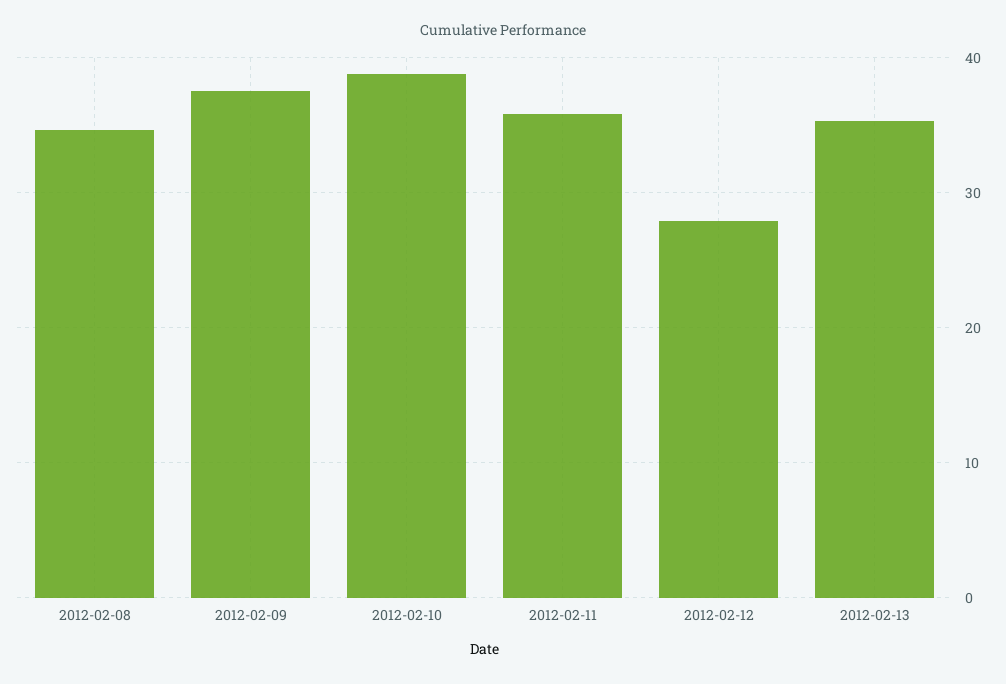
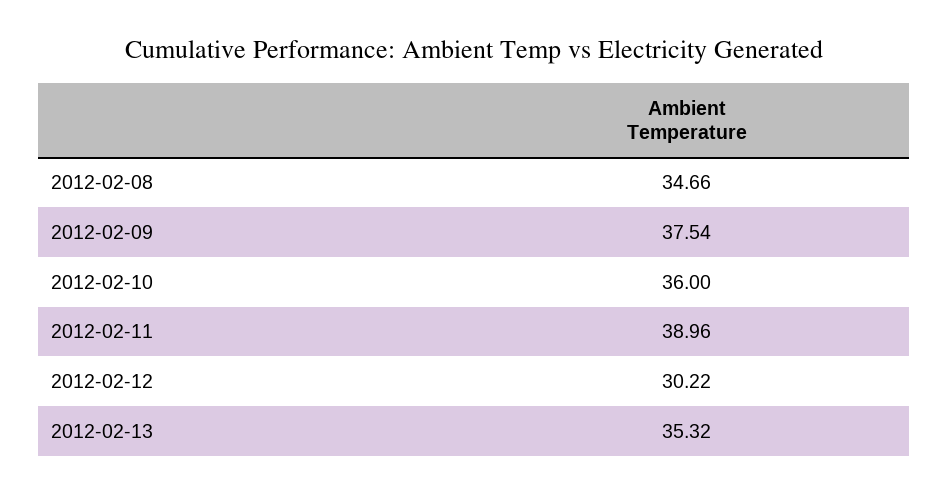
  {
    "2012-02-08": 34.66,
    "2012-02-09": 37.54,
-   "2012-02-10": 39,
+   "2012-02-10": 36,
-   "2012-02-11": 36,
+   "2012-02-11": 38.96,
-   "2012-02-12": 28,
+   "2012-02-12": 30.22,
    "2012-02-13": 35.32
  }

